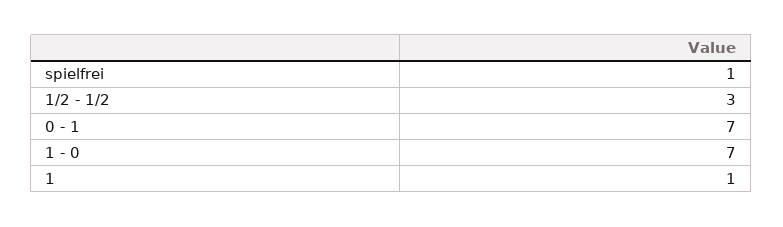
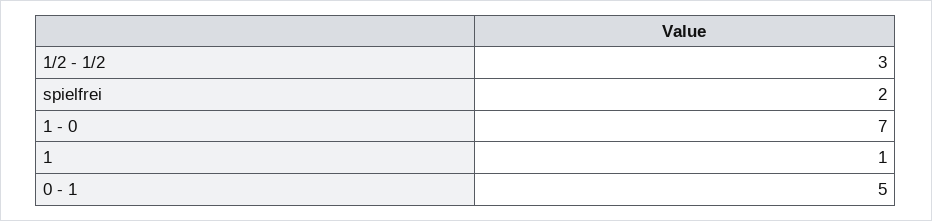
  {
-   "spielfrei": 1,
+   "spielfrei": 2,
    "1/2 - 1/2": 3,
-   "0 - 1": 7,
+   "0 - 1": 5,
    "1 - 0": 7,
    "1": 1
  }

